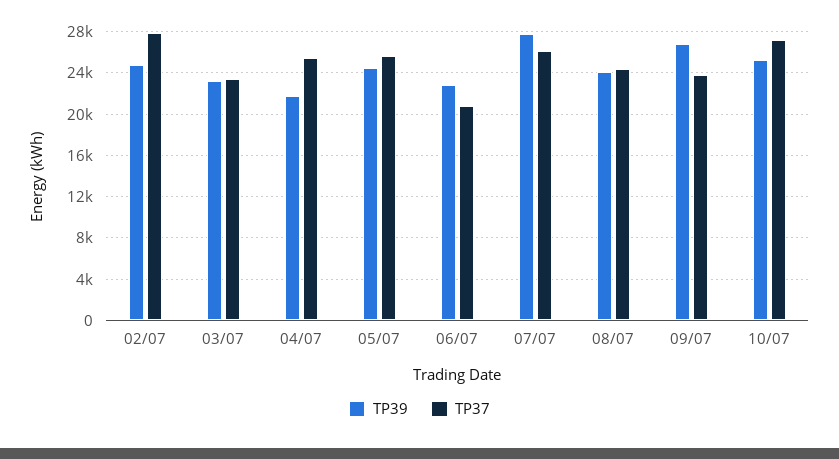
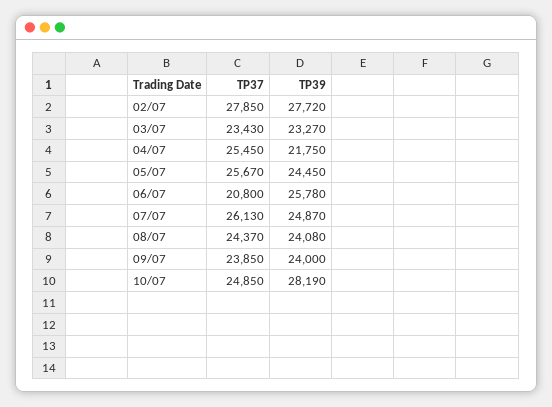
  {
    "TP39": {
-     "02/07": 25000,
+     "02/07": 27720,
      "03/07": 23270,
      "04/07": 21750,
      "05/07": 24450,
-     "06/07": 23000,
+     "06/07": 25780,
-     "07/07": 28000,
+     "07/07": 24870,
      "08/07": 24080,
-     "09/07": 27000,
+     "09/07": 24000,
-     "10/07": 25000
+     "10/07": 28190
    },
    "TP37": {
      "02/07": 27850,
      "03/07": 23430,
      "04/07": 25450,
      "05/07": 25670,
      "06/07": 20800,
      "07/07": 26130,
      "08/07": 24370,
      "09/07": 23850,
-     "10/07": 27000
+     "10/07": 24850
    }
  }

